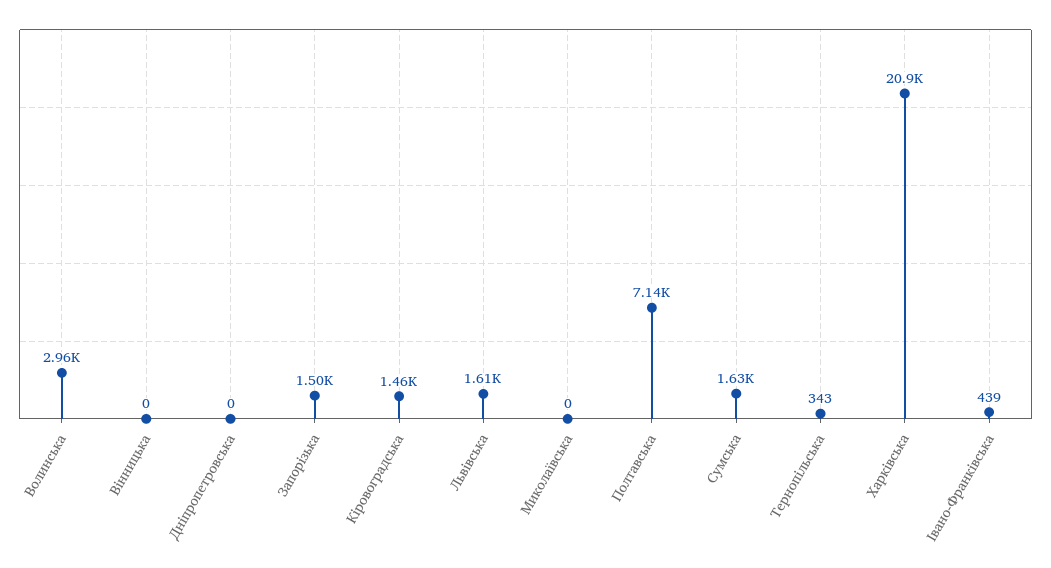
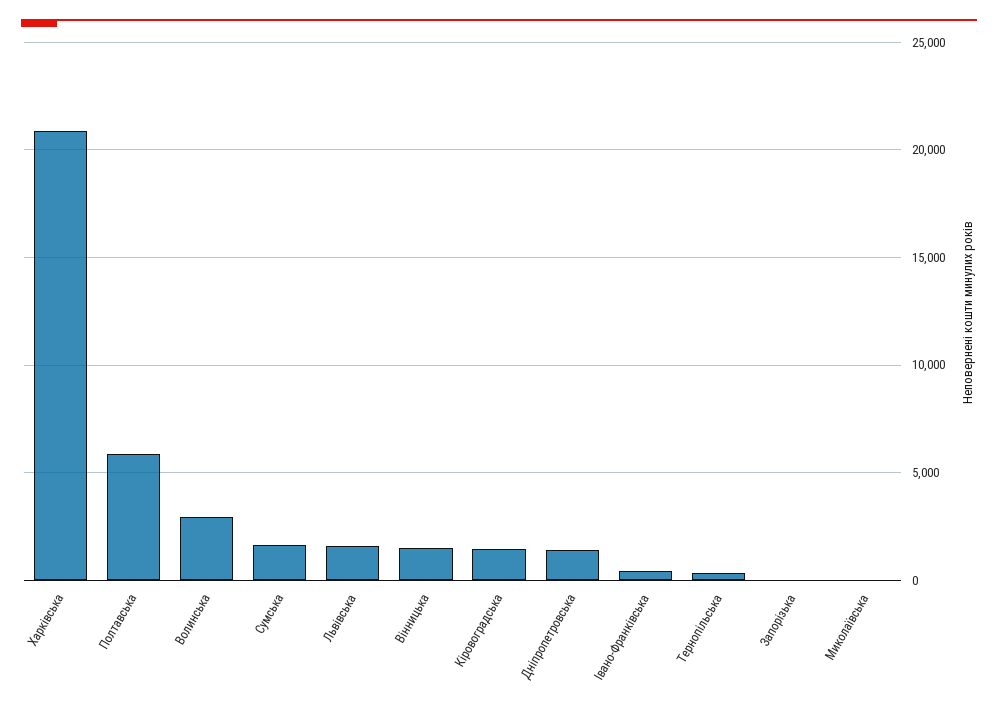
  {
    "Волинська": 2960,
-   "Вінницька": 0,
+   "Вінницька": 1500,
-   "Дніпропетровська": 0,
+   "Дніпропетровська": 1500,
-   "Запорізька": 1500,
+   "Запорізька": 0,
    "Кіровоградська": 1460,
    "Львівська": 1610,
    "Миколаївська": 0,
-   "Полтавська": 7140,
+   "Полтавська": 6000,
    "Сумська": 1630,
    "Тернопільська": 343,
    "Харківська": 20900,
    "Івано-Франківська": 439
  }

